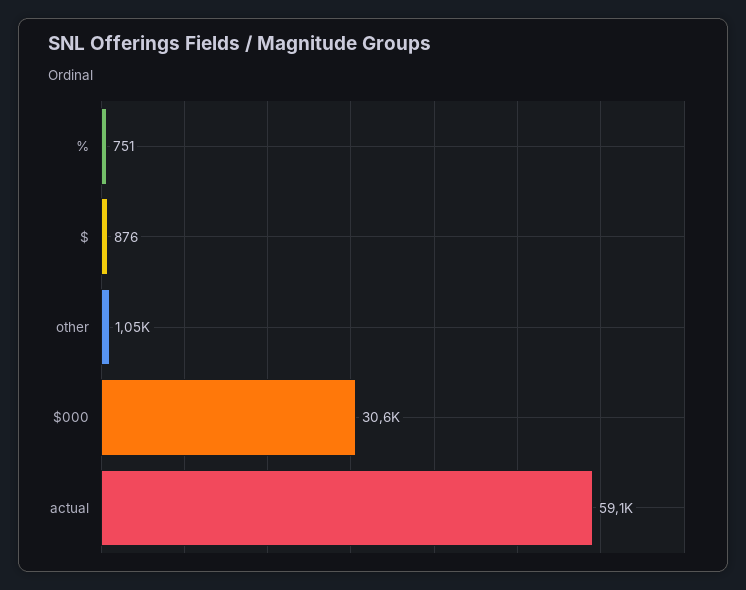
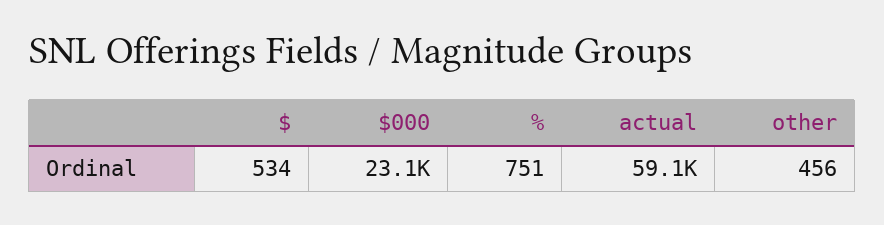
  {
    "%": 751,
-   "$": 876,
+   "$": 534,
-   "other": 1050,
+   "other": 456,
-   "$000": 30600,
+   "$000": 23100,
    "actual": 59100
  }

